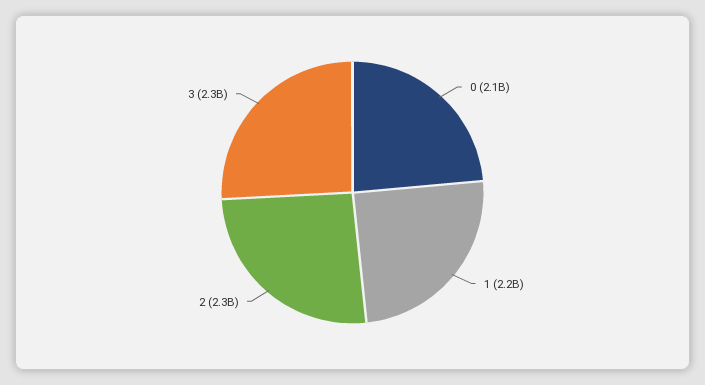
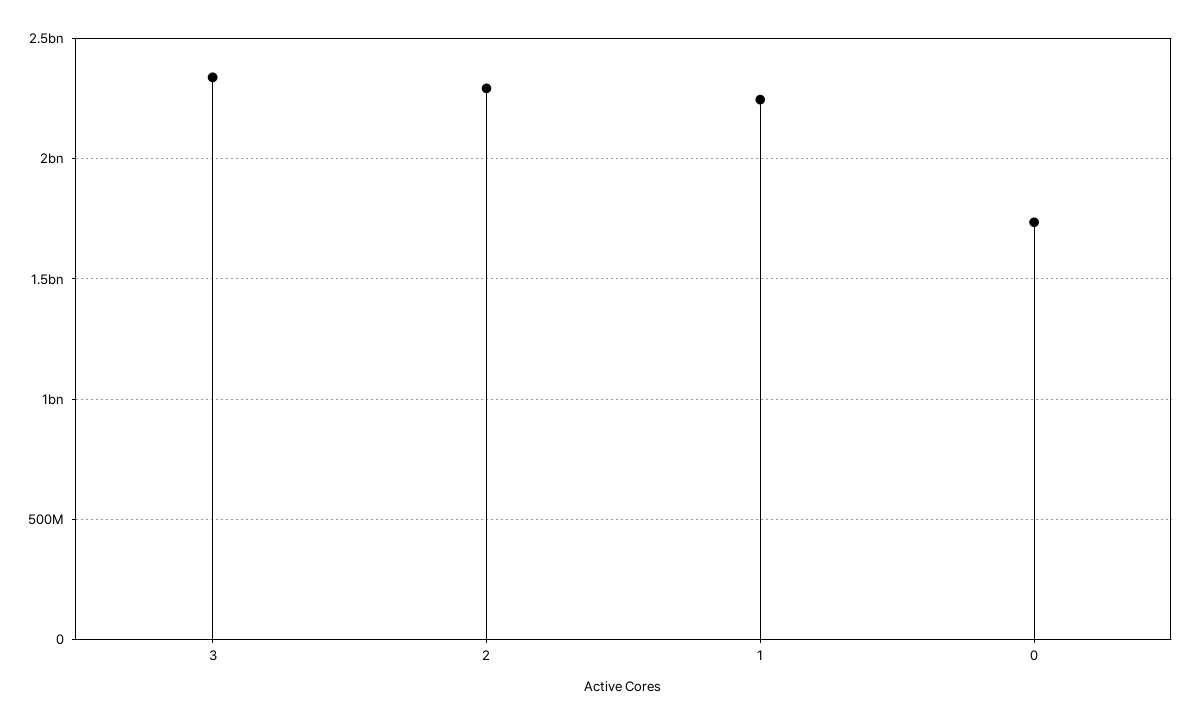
  {
-   "0": 2100000000,
+   "0": 1750000000,
    "1": 2200000000,
    "2": 2300000000,
    "3": 2300000000
  }

